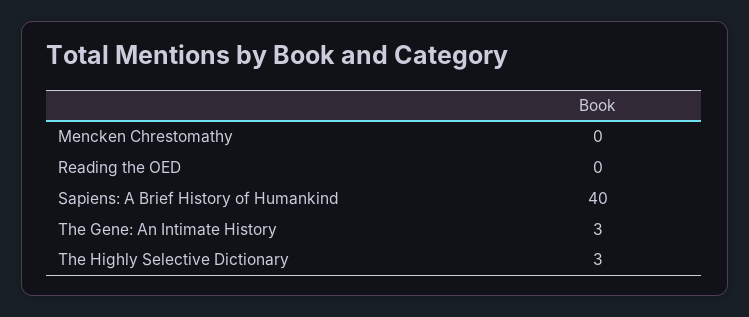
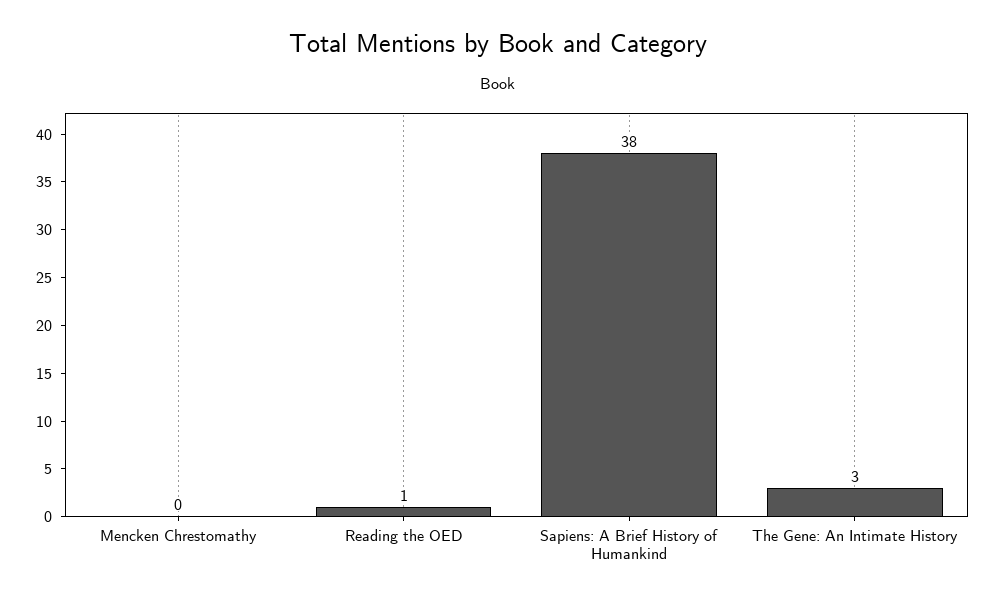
  {
    "Mencken Chrestomathy": 0,
-   "Reading the OED": 0,
+   "Reading the OED": 1,
-   "Sapiens: A Brief History of Humankind": 40,
+   "Sapiens: A Brief History of Humankind": 38,
-   "The Gene: An Intimate History": 3,
+   "The Gene: An Intimate History": 3
-   "The Highly Selective Dictionary": 3
  }

